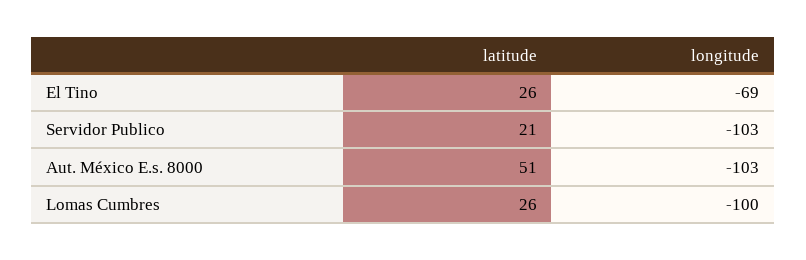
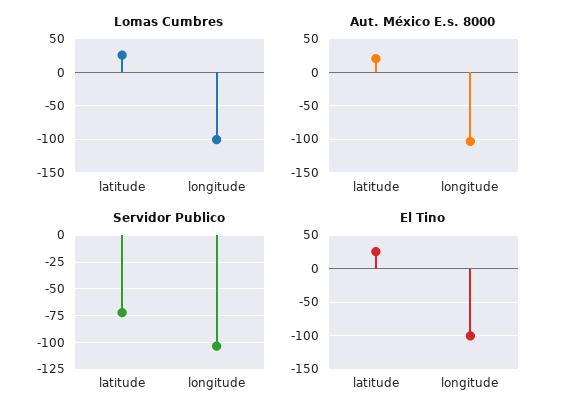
  {
    "El Tino": {
      "latitude": 26,
-     "longitude": -69
+     "longitude": -100
    },
    "Servidor Publico": {
-     "latitude": 21,
+     "latitude": -75,
      "longitude": -103
    },
    "Aut. México E.s. 8000": {
-     "latitude": 51,
+     "latitude": 20,
      "longitude": -103
    },
    "Lomas Cumbres": {
      "latitude": 26,
      "longitude": -100
    }
  }

